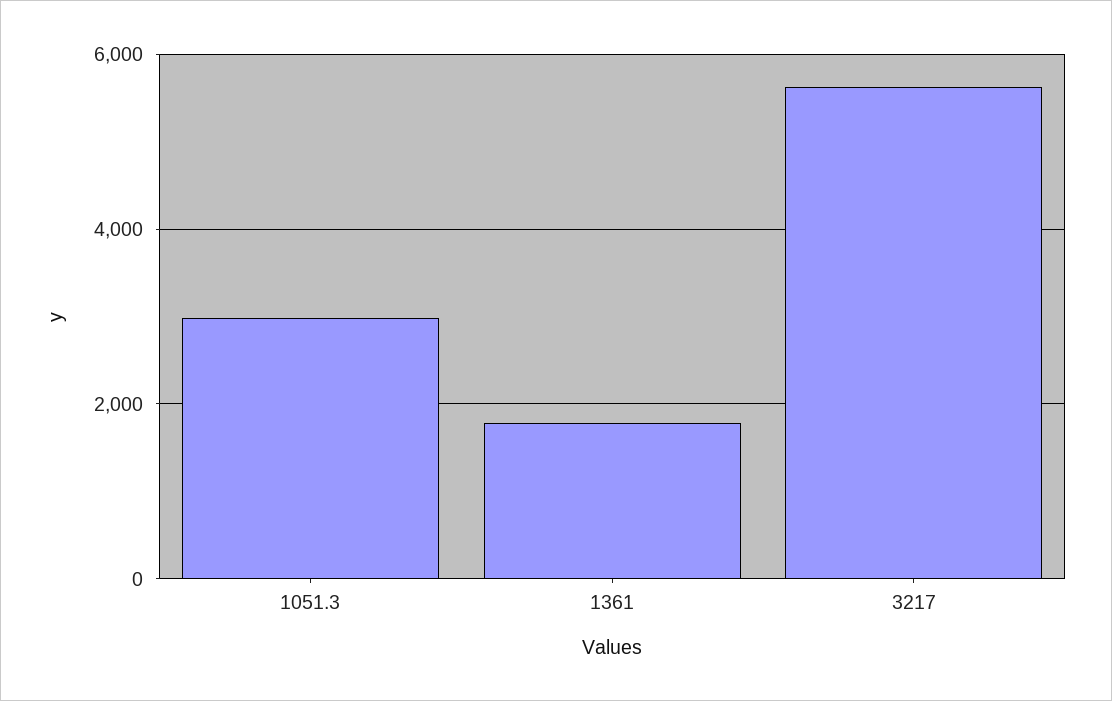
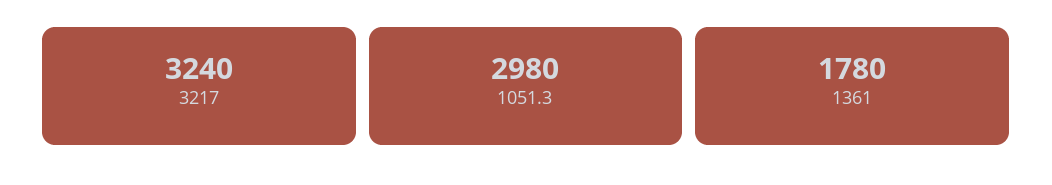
  {
    "1051.3": 2980,
    "1361": 1780,
-   "3217": 5600
+   "3217": 3240
  }

